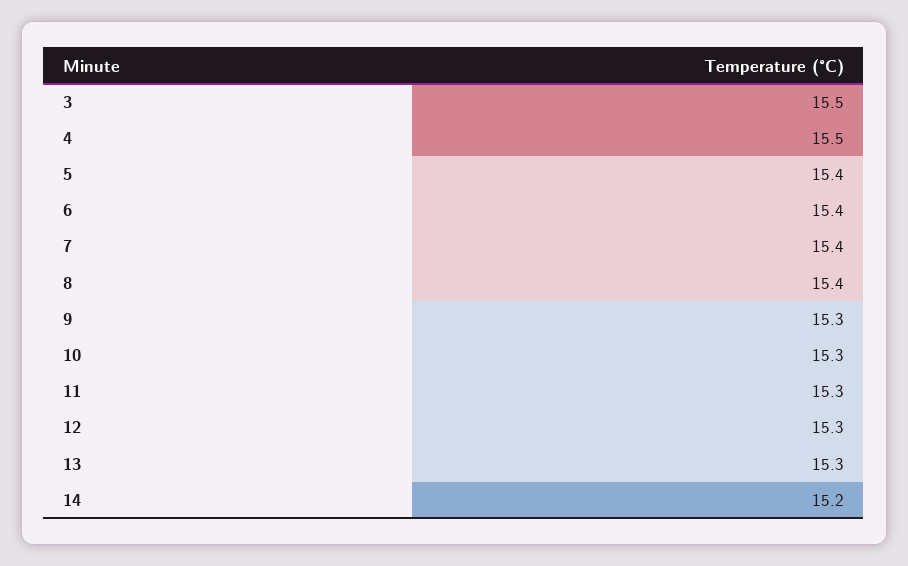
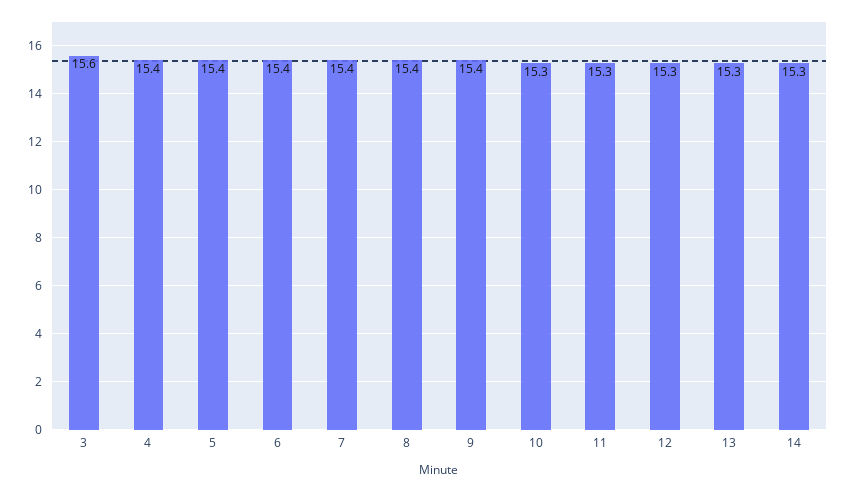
  {
-   "3": 15.5,
+   "3": 15.6,
-   "4": 15.5,
+   "4": 15.4,
    "5": 15.4,
    "6": 15.4,
    "7": 15.4,
    "8": 15.4,
-   "9": 15.3,
+   "9": 15.4,
    "10": 15.3,
    "11": 15.3,
    "12": 15.3,
    "13": 15.3,
-   "14": 15.2
+   "14": 15.3
  }

